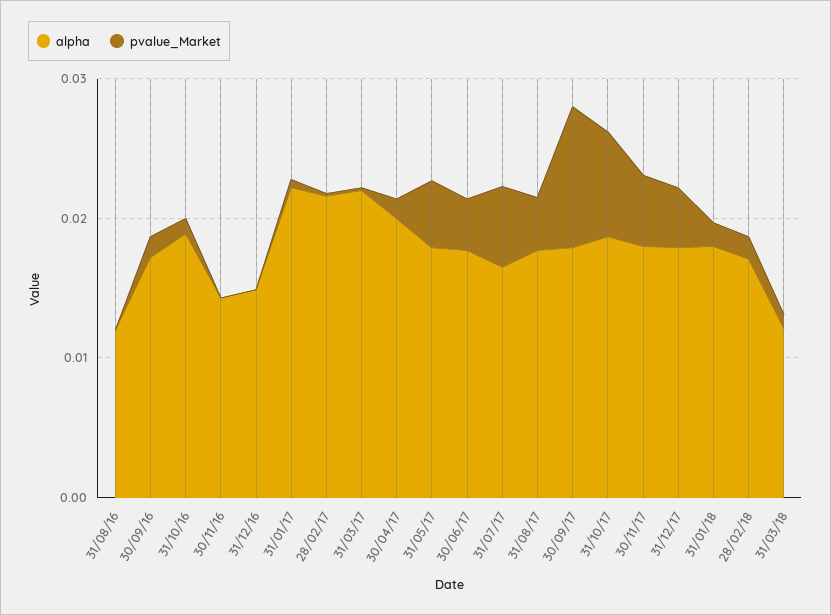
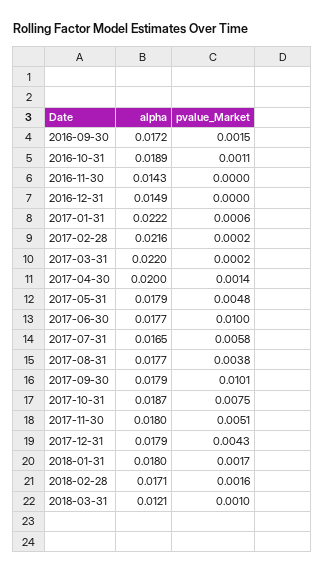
  {
    "alpha": {
-     "31/08/16": 0.012,
      "30/09/16": 0.0172,
      "31/10/16": 0.0189,
      "30/11/16": 0.0143,
      "31/12/16": 0.0149,
      "31/01/17": 0.0222,
      "28/02/17": 0.0216,
      "31/03/17": 0.022,
      "30/04/17": 0.02,
      "31/05/17": 0.0179,
      "30/06/17": 0.0177,
      "31/07/17": 0.0165,
      "31/08/17": 0.0177,
      "30/09/17": 0.0179,
      "31/10/17": 0.0187,
      "30/11/17": 0.018,
      "31/12/17": 0.0179,
      "31/01/18": 0.018,
      "28/02/18": 0.0171,
      "31/03/18": 0.0121
    },
    "pvalue_Market": {
-     "31/08/16": 0,
      "30/09/16": 0.0015,
      "31/10/16": 0.0011,
      "30/11/16": 0,
      "31/12/16": 0,
      "31/01/17": 0.0006,
      "28/02/17": 0.0002,
      "31/03/17": 0.0002,
      "30/04/17": 0.0014,
      "31/05/17": 0.0048,
-     "30/06/17": 0.004,
+     "30/06/17": 0.01,
      "31/07/17": 0.0058,
      "31/08/17": 0.0038,
      "30/09/17": 0.0101,
      "31/10/17": 0.0075,
      "30/11/17": 0.0051,
      "31/12/17": 0.0043,
      "31/01/18": 0.0017,
      "28/02/18": 0.0016,
      "31/03/18": 0.001
    }
  }

